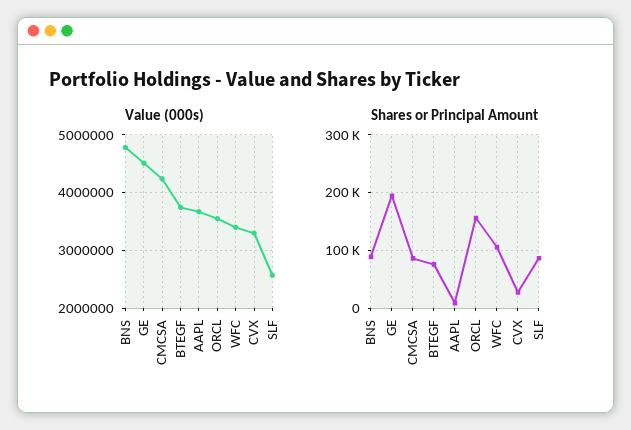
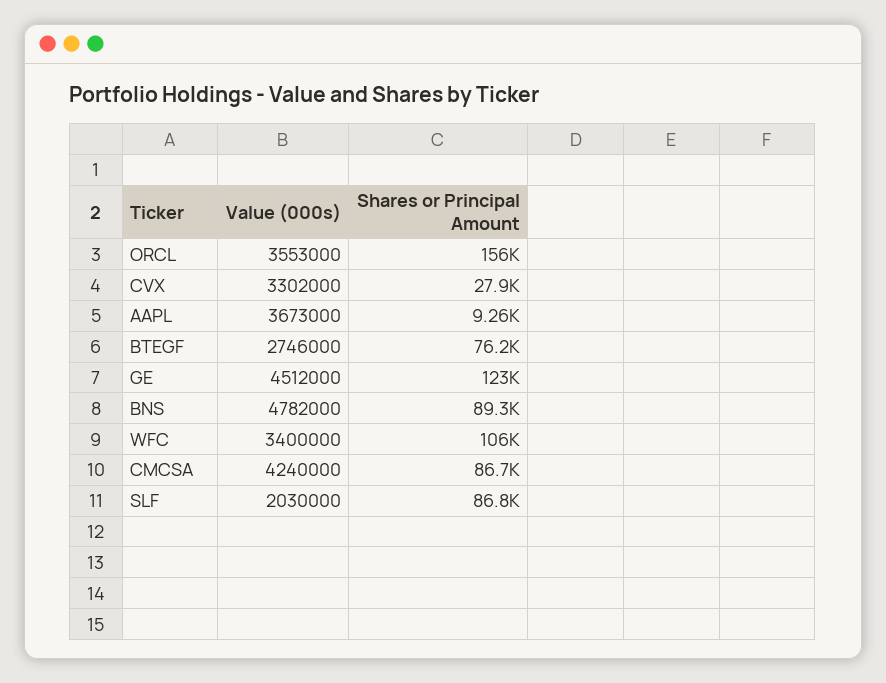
  {
    "Value (000s)": {
      "BNS": 4782000,
      "GE": 4512000,
      "CMCSA": 4240000,
-     "BTEGF": 3800000,
+     "BTEGF": 2746000,
      "AAPL": 3673000,
      "ORCL": 3553000,
      "WFC": 3400000,
      "CVX": 3302000,
-     "SLF": 2600000
+     "SLF": 2030000
    },
    "Shares or Principal Amount": {
      "BNS": 89300,
-     "GE": 200000,
+     "GE": 123000,
      "CMCSA": 86700,
      "BTEGF": 76200,
      "AAPL": 9260,
      "ORCL": 156000,
      "WFC": 106000,
      "CVX": 27900,
      "SLF": 86800
    }
  }

